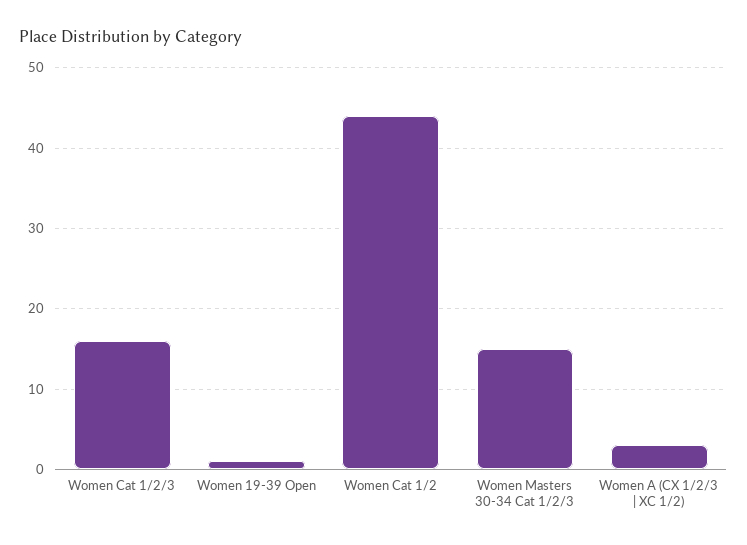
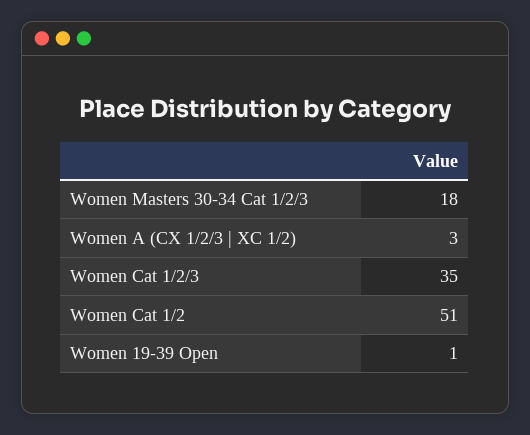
  {
-   "Women Cat 1/2/3": 16,
+   "Women Cat 1/2/3": 35,
    "Women 19-39 Open": 1,
-   "Women Cat 1/2": 44,
+   "Women Cat 1/2": 51,
-   "Women Masters 30-34 Cat 1/2/3": 15,
+   "Women Masters 30-34 Cat 1/2/3": 18,
    "Women A (CX 1/2/3 | XC 1/2)": 3
  }

